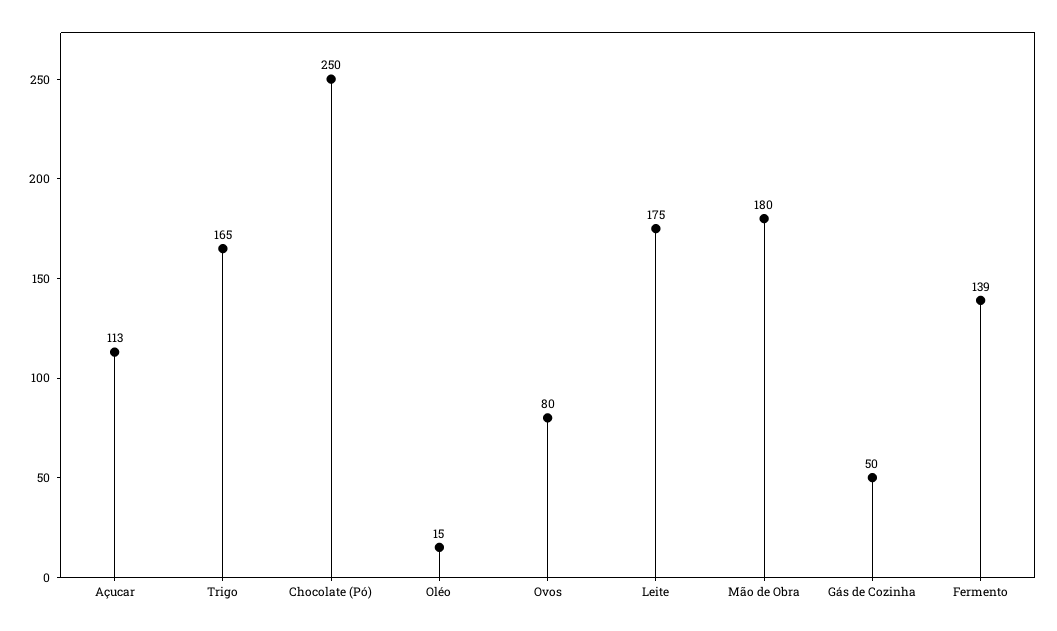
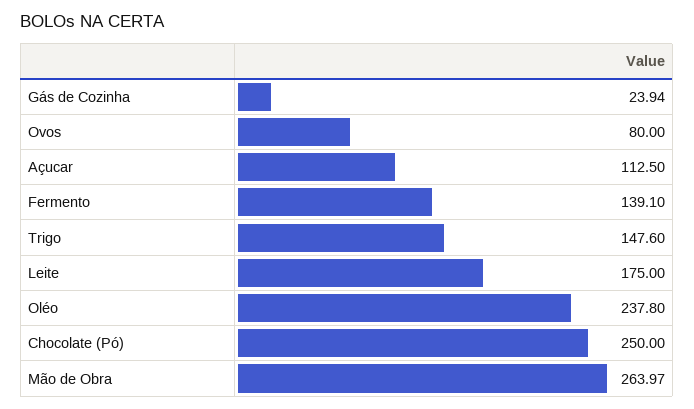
  {
    "Açucar": 112.5,
-   "Trigo": 165,
+   "Trigo": 147.6,
    "Chocolate (Pó)": 250,
-   "Oléo": 15,
+   "Oléo": 237.8,
    "Ovos": 80,
    "Leite": 175,
-   "Mão de Obra": 180,
+   "Mão de Obra": 263.97,
-   "Gás de Cozinha": 50,
+   "Gás de Cozinha": 23.94,
    "Fermento": 139.1
  }

